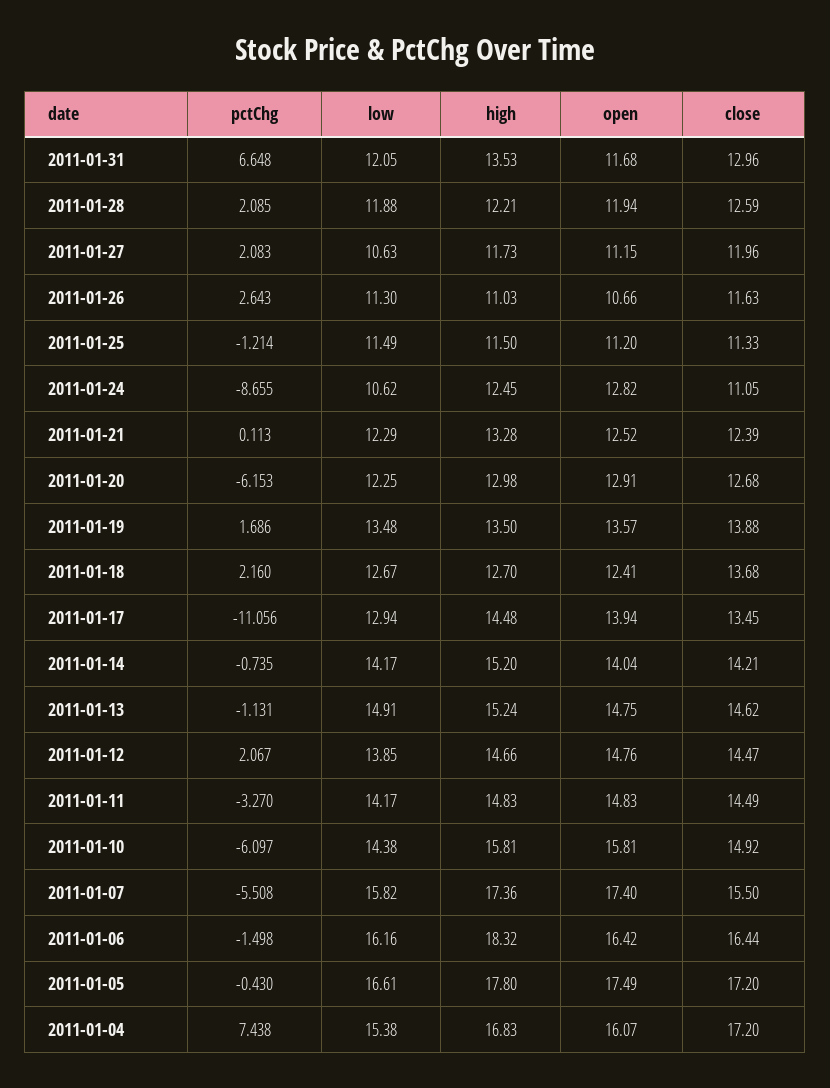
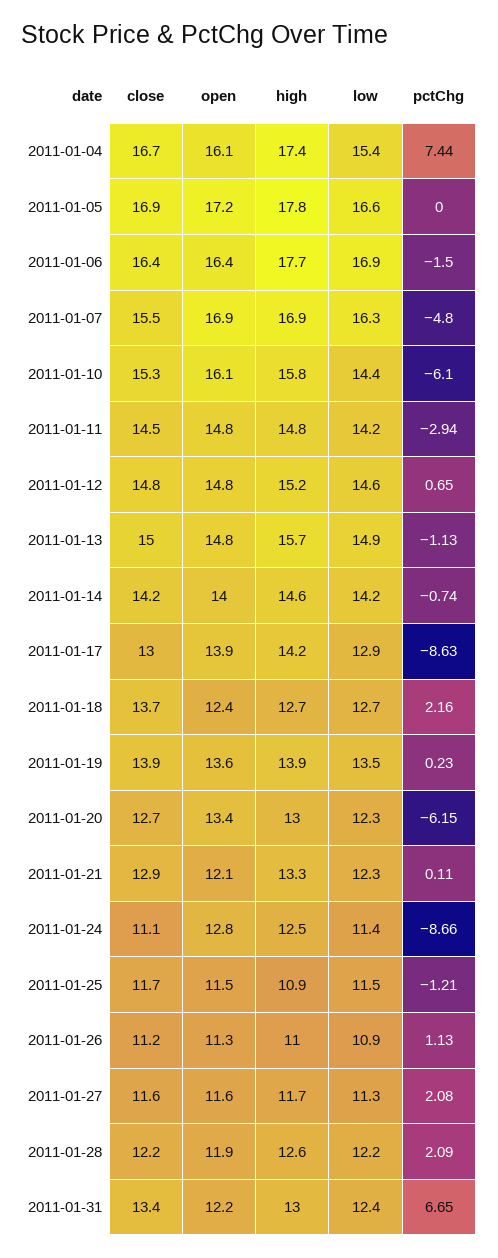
  {
    "pctChg": {
      "2011-01-31": 6.648,
      "2011-01-28": 2.085,
      "2011-01-27": 2.083,
-     "2011-01-26": 2.643,
+     "2011-01-26": 1.13,
      "2011-01-25": -1.214,
      "2011-01-24": -8.655,
      "2011-01-21": 0.113,
      "2011-01-20": -6.153,
-     "2011-01-19": 1.686,
+     "2011-01-19": 0.23,
      "2011-01-18": 2.16,
-     "2011-01-17": -11.056,
+     "2011-01-17": -8.63,
      "2011-01-14": -0.735,
      "2011-01-13": -1.131,
-     "2011-01-12": 2.067,
+     "2011-01-12": 0.65,
-     "2011-01-11": -3.27,
+     "2011-01-11": -2.94,
      "2011-01-10": -6.097,
-     "2011-01-07": -5.508,
+     "2011-01-07": -4.8,
      "2011-01-06": -1.498,
-     "2011-01-05": -0.43,
+     "2011-01-05": 0,
      "2011-01-04": 7.438
    },
    "low": {
-     "2011-01-31": 12.05,
+     "2011-01-31": 12.4,
-     "2011-01-28": 11.88,
+     "2011-01-28": 12.2,
-     "2011-01-27": 10.63,
+     "2011-01-27": 11.3,
-     "2011-01-26": 11.3,
+     "2011-01-26": 10.9,
      "2011-01-25": 11.49,
-     "2011-01-24": 10.62,
+     "2011-01-24": 11.4,
      "2011-01-21": 12.29,
      "2011-01-20": 12.25,
      "2011-01-19": 13.48,
      "2011-01-18": 12.67,
      "2011-01-17": 12.94,
      "2011-01-14": 14.17,
      "2011-01-13": 14.91,
-     "2011-01-12": 13.85,
+     "2011-01-12": 14.6,
      "2011-01-11": 14.17,
      "2011-01-10": 14.38,
-     "2011-01-07": 15.82,
+     "2011-01-07": 16.3,
-     "2011-01-06": 16.16,
+     "2011-01-06": 16.9,
      "2011-01-05": 16.61,
      "2011-01-04": 15.38
    },
    "high": {
-     "2011-01-31": 13.53,
+     "2011-01-31": 13,
-     "2011-01-28": 12.21,
+     "2011-01-28": 12.6,
      "2011-01-27": 11.73,
      "2011-01-26": 11.03,
-     "2011-01-25": 11.5,
+     "2011-01-25": 10.9,
      "2011-01-24": 12.45,
      "2011-01-21": 13.28,
      "2011-01-20": 12.98,
-     "2011-01-19": 13.5,
+     "2011-01-19": 13.9,
      "2011-01-18": 12.7,
-     "2011-01-17": 14.48,
+     "2011-01-17": 14.2,
-     "2011-01-14": 15.2,
+     "2011-01-14": 14.6,
-     "2011-01-13": 15.24,
+     "2011-01-13": 15.7,
-     "2011-01-12": 14.66,
+     "2011-01-12": 15.2,
      "2011-01-11": 14.83,
      "2011-01-10": 15.81,
-     "2011-01-07": 17.36,
+     "2011-01-07": 16.9,
-     "2011-01-06": 18.32,
+     "2011-01-06": 17.7,
      "2011-01-05": 17.8,
-     "2011-01-04": 16.83
+     "2011-01-04": 17.4
    },
    "open": {
-     "2011-01-31": 11.68,
+     "2011-01-31": 12.2,
      "2011-01-28": 11.94,
-     "2011-01-27": 11.15,
+     "2011-01-27": 11.6,
-     "2011-01-26": 10.66,
+     "2011-01-26": 11.3,
-     "2011-01-25": 11.2,
+     "2011-01-25": 11.5,
      "2011-01-24": 12.82,
-     "2011-01-21": 12.52,
+     "2011-01-21": 12.1,
-     "2011-01-20": 12.91,
+     "2011-01-20": 13.4,
      "2011-01-19": 13.57,
      "2011-01-18": 12.41,
      "2011-01-17": 13.94,
      "2011-01-14": 14.04,
      "2011-01-13": 14.75,
      "2011-01-12": 14.76,
      "2011-01-11": 14.83,
-     "2011-01-10": 15.81,
+     "2011-01-10": 16.1,
-     "2011-01-07": 17.4,
+     "2011-01-07": 16.9,
      "2011-01-06": 16.42,
-     "2011-01-05": 17.49,
+     "2011-01-05": 17.2,
      "2011-01-04": 16.07
    },
    "close": {
-     "2011-01-31": 12.96,
+     "2011-01-31": 13.4,
-     "2011-01-28": 12.59,
+     "2011-01-28": 12.2,
-     "2011-01-27": 11.96,
+     "2011-01-27": 11.6,
-     "2011-01-26": 11.63,
+     "2011-01-26": 11.2,
-     "2011-01-25": 11.33,
+     "2011-01-25": 11.7,
      "2011-01-24": 11.05,
-     "2011-01-21": 12.39,
+     "2011-01-21": 12.9,
      "2011-01-20": 12.68,
      "2011-01-19": 13.88,
      "2011-01-18": 13.68,
-     "2011-01-17": 13.45,
+     "2011-01-17": 13,
      "2011-01-14": 14.21,
-     "2011-01-13": 14.62,
+     "2011-01-13": 15,
-     "2011-01-12": 14.47,
+     "2011-01-12": 14.8,
      "2011-01-11": 14.49,
-     "2011-01-10": 14.92,
+     "2011-01-10": 15.3,
      "2011-01-07": 15.5,
      "2011-01-06": 16.44,
-     "2011-01-05": 17.2,
+     "2011-01-05": 16.9,
-     "2011-01-04": 17.2
+     "2011-01-04": 16.7
    }
  }

